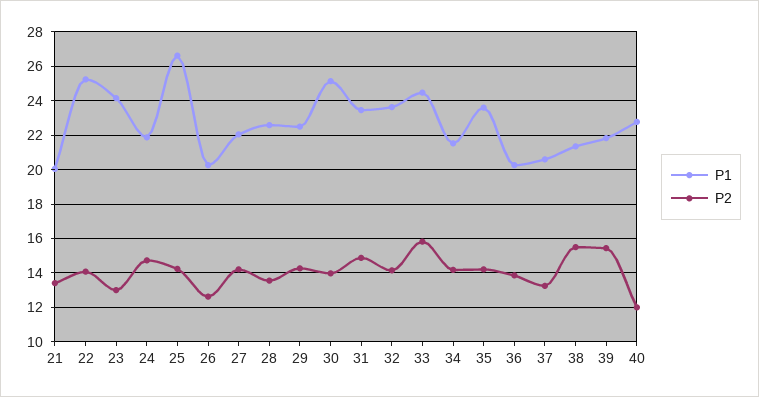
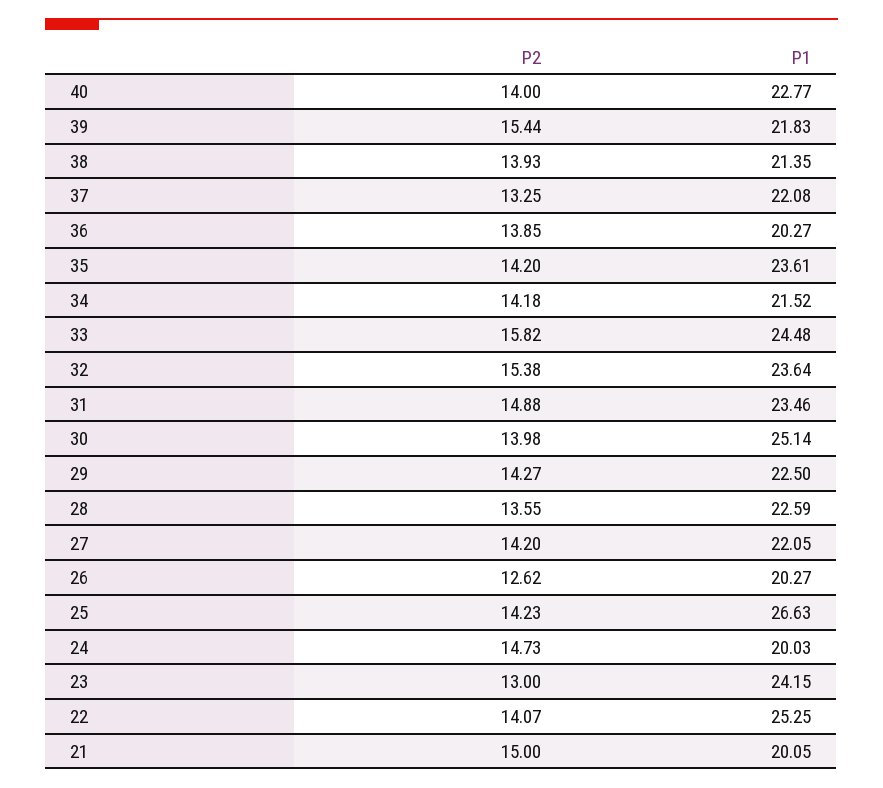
  {
    "P1": {
      "21": 20.05,
      "22": 25.25,
      "23": 24.15,
-     "24": 22,
+     "24": 20.03,
      "25": 26.63,
      "26": 20.27,
      "27": 22.05,
      "28": 22.59,
      "29": 22.5,
      "30": 25.14,
      "31": 23.46,
      "32": 23.64,
      "33": 24.48,
      "34": 21.52,
      "35": 23.61,
      "36": 20.27,
-     "37": 20.5,
+     "37": 22.08,
      "38": 21.35,
      "39": 21.83,
      "40": 22.77
    },
    "P2": {
-     "21": 13.5,
+     "21": 15,
      "22": 14.07,
      "23": 13,
      "24": 14.73,
      "25": 14.23,
      "26": 12.62,
      "27": 14.2,
      "28": 13.55,
      "29": 14.27,
      "30": 13.98,
      "31": 14.88,
-     "32": 14,
+     "32": 15.38,
      "33": 15.82,
      "34": 14.18,
      "35": 14.2,
      "36": 13.85,
      "37": 13.25,
-     "38": 15.5,
+     "38": 13.93,
      "39": 15.44,
-     "40": 12
+     "40": 14
    }
  }

